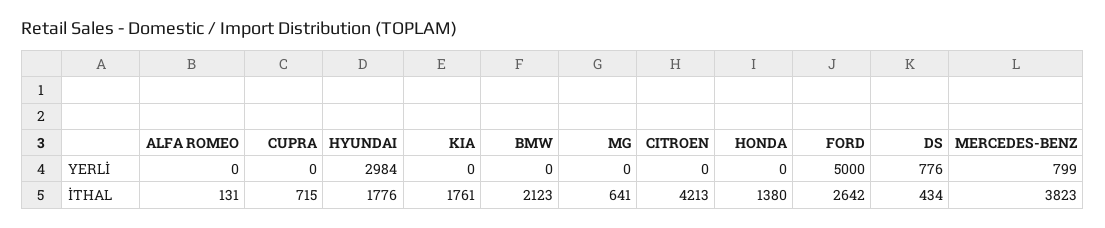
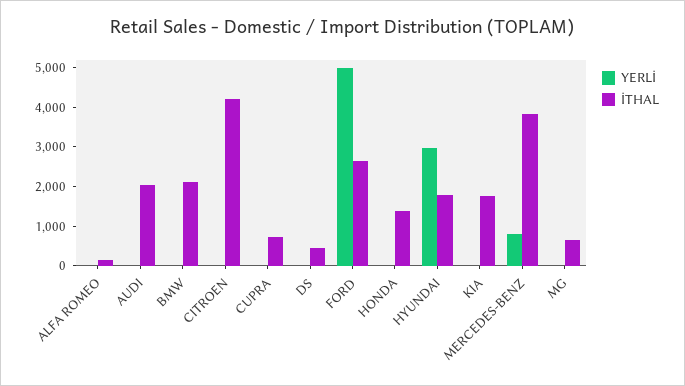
  {
    "YERLİ": {
      "ALFA ROMEO": 0,
      "CUPRA": 0,
      "HYUNDAI": 2984,
      "KIA": 0,
      "BMW": 0,
      "MG": 0,
      "CITROEN": 0,
      "HONDA": 0,
      "FORD": 5000,
-     "DS": 776,
+     "DS": 0,
-     "MERCEDES-BENZ": 799
+     "MERCEDES-BENZ": 799,
+     "AUDI": 0
    },
    "İTHAL": {
      "ALFA ROMEO": 131,
      "CUPRA": 715,
      "HYUNDAI": 1776,
      "KIA": 1761,
      "BMW": 2123,
      "MG": 641,
      "CITROEN": 4213,
      "HONDA": 1380,
      "FORD": 2642,
      "DS": 434,
-     "MERCEDES-BENZ": 3823
+     "MERCEDES-BENZ": 3823,
+     "AUDI": 2000
    }
  }

